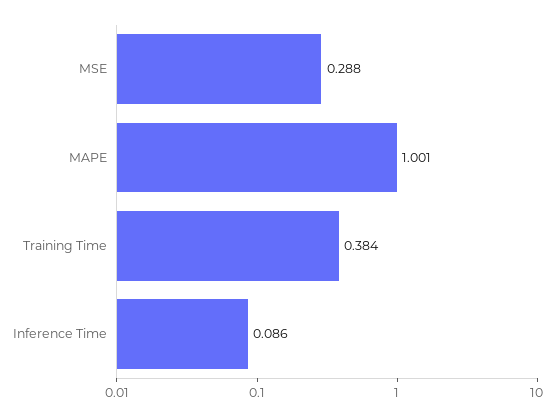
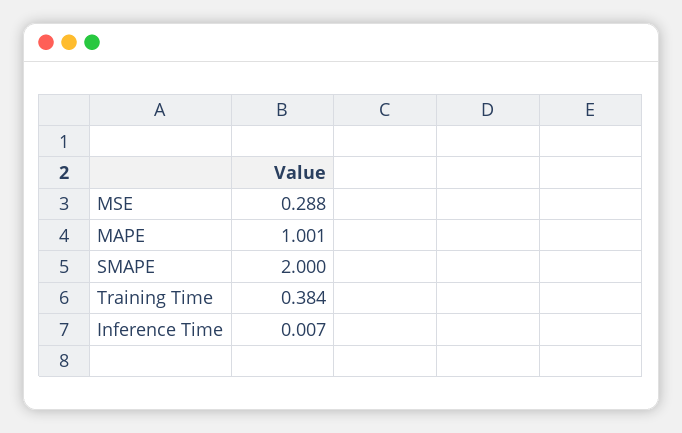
  {
    "MSE": 0.288,
    "MAPE": 1.001,
    "Training Time": 0.384,
-   "Inference Time": 0.086
+   "Inference Time": 0.007,
+   "SMAPE": 2
  }

